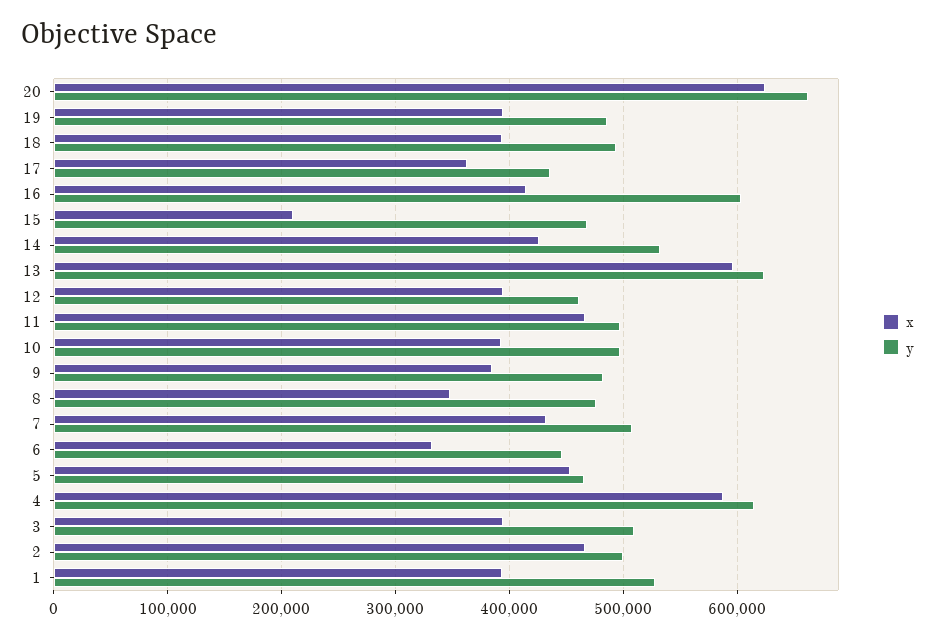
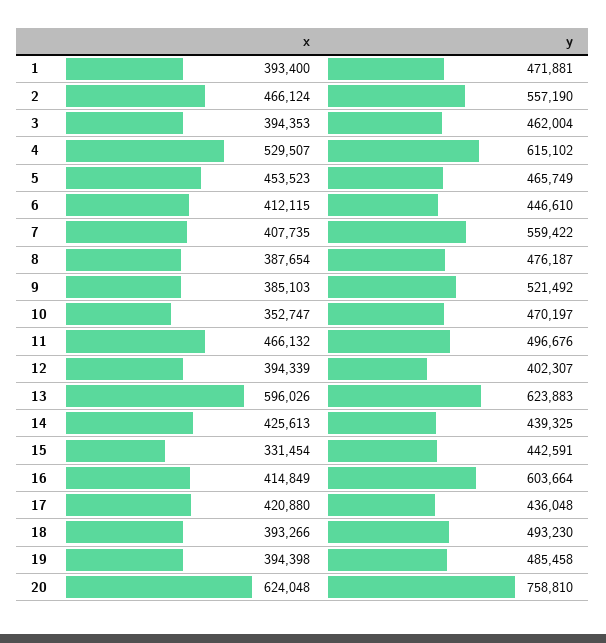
  {
    "x": {
      "20": 624048,
      "19": 394398,
      "18": 393266,
-     "17": 360000,
+     "17": 420880,
      "16": 414849,
-     "15": 210000,
+     "15": 331454,
      "14": 425613,
      "13": 596026,
      "12": 394339,
      "11": 466132,
-     "10": 390000,
+     "10": 352747,
      "9": 385103,
-     "8": 350000,
+     "8": 387654,
-     "7": 430000,
+     "7": 407735,
-     "6": 330000,
+     "6": 412115,
      "5": 453523,
-     "4": 590000,
+     "4": 529507,
      "3": 394353,
      "2": 466124,
      "1": 393400
    },
    "y": {
-     "20": 660000,
+     "20": 758810,
      "19": 485458,
      "18": 493230,
      "17": 436048,
      "16": 603664,
-     "15": 470000,
+     "15": 442591,
-     "14": 530000,
+     "14": 439325,
      "13": 623883,
-     "12": 460000,
+     "12": 402307,
      "11": 496676,
-     "10": 500000,
+     "10": 470197,
-     "9": 480000,
+     "9": 521492,
      "8": 476187,
-     "7": 510000,
+     "7": 559422,
      "6": 446610,
      "5": 465749,
      "4": 615102,
-     "3": 510000,
+     "3": 462004,
-     "2": 500000,
+     "2": 557190,
-     "1": 530000
+     "1": 471881
    }
  }

